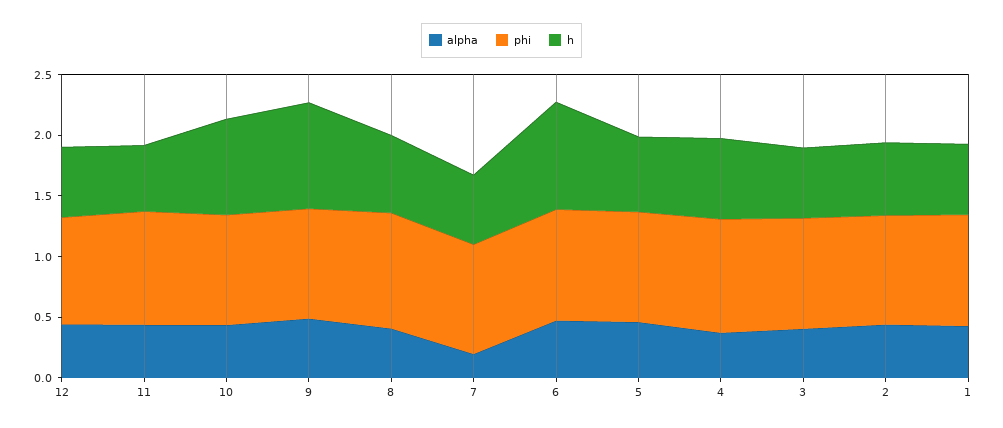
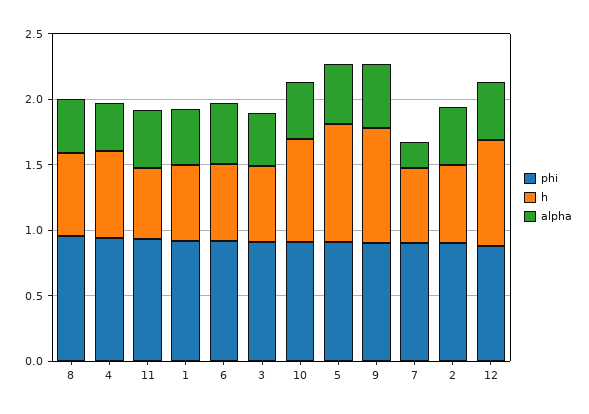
  {
    "alpha": {
      "12": 0.4,
      "11": 0.4,
      "10": 0.4,
      "9": 0.5,
      "8": 0.4,
      "7": 0.2,
      "6": 0.5,
      "5": 0.5,
      "4": 0.4,
      "3": 0.4,
      "2": 0.4,
      "1": 0.4
    },
    "phi": {
      "12": 0.9,
      "11": 0.9,
      "10": 0.9,
      "9": 0.9,
      "8": 1,
      "7": 0.9,
      "6": 0.9,
      "5": 0.9,
      "4": 0.9,
      "3": 0.9,
      "2": 0.9,
      "1": 0.9
    },
    "h": {
-     "12": 0.6,
+     "12": 0.8,
      "11": 0.5,
      "10": 0.8,
      "9": 0.9,
      "8": 0.6,
      "7": 0.6,
-     "6": 0.9,
+     "6": 0.6,
-     "5": 0.6,
+     "5": 0.9,
      "4": 0.7,
      "3": 0.6,
      "2": 0.6,
      "1": 0.6
    }
  }

